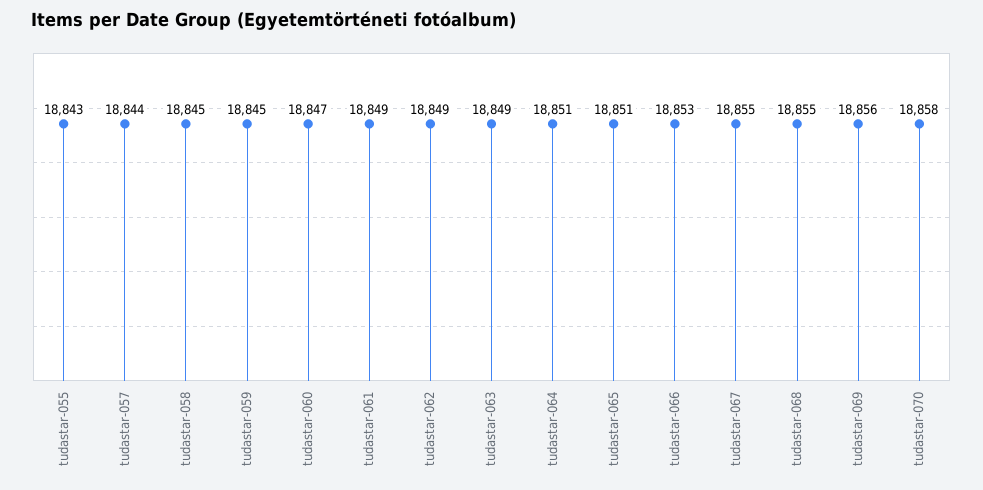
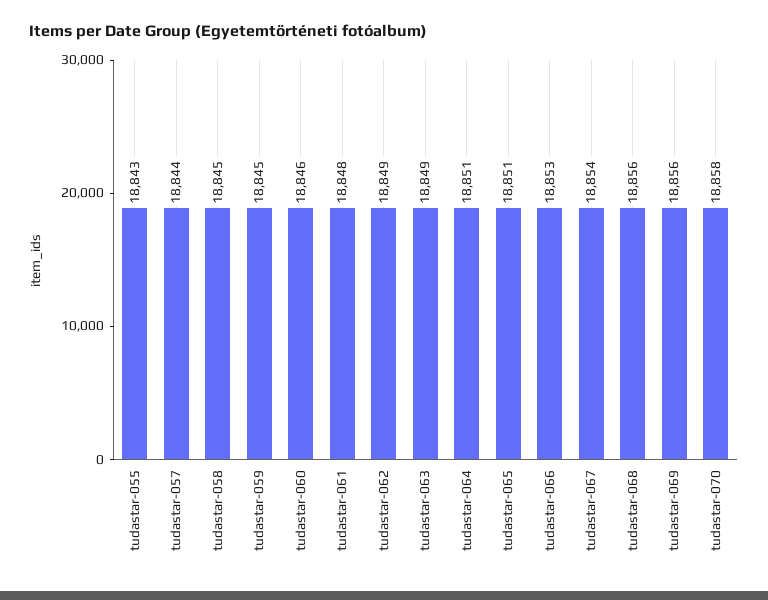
  {
    "tudastar-055": 18843,
    "tudastar-057": 18844,
    "tudastar-058": 18845,
    "tudastar-059": 18845,
-   "tudastar-060": 18847,
+   "tudastar-060": 18846,
-   "tudastar-061": 18849,
+   "tudastar-061": 18848,
    "tudastar-062": 18849,
    "tudastar-063": 18849,
    "tudastar-064": 18851,
    "tudastar-065": 18851,
    "tudastar-066": 18853,
-   "tudastar-067": 18855,
+   "tudastar-067": 18854,
-   "tudastar-068": 18855,
+   "tudastar-068": 18856,
    "tudastar-069": 18856,
    "tudastar-070": 18858
  }

